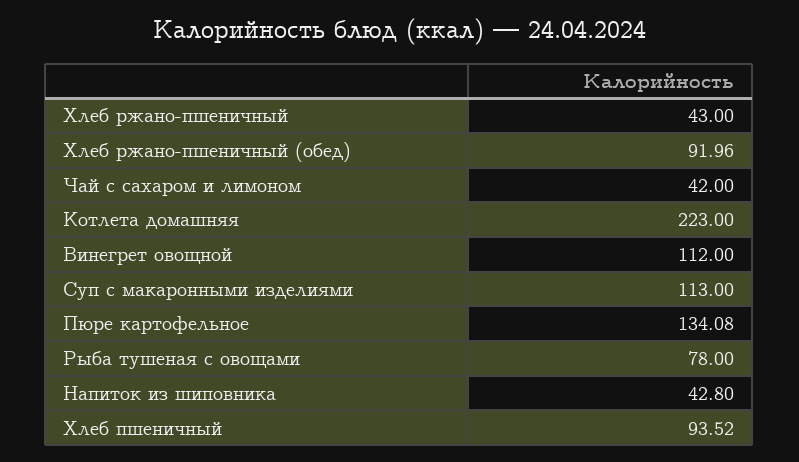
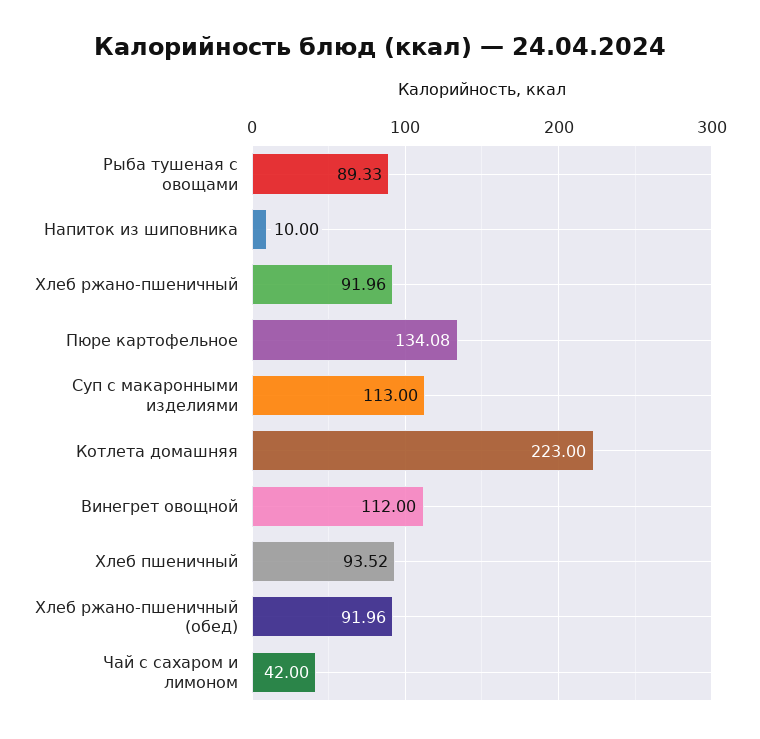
  {
-   "Хлеб ржано-пшеничный": 43,
+   "Хлеб ржано-пшеничный": 91.96,
    "Хлеб ржано-пшеничный (обед)": 91.96,
    "Чай с сахаром и лимоном": 42,
    "Котлета домашняя": 223,
    "Винегрет овощной": 112,
    "Суп с макаронными изделиями": 113,
    "Пюре картофельное": 134.08,
-   "Рыба тушеная с овощами": 78,
+   "Рыба тушеная с овощами": 89.33,
-   "Напиток из шиповника": 42.8,
+   "Напиток из шиповника": 10,
    "Хлеб пшеничный": 93.52
  }

